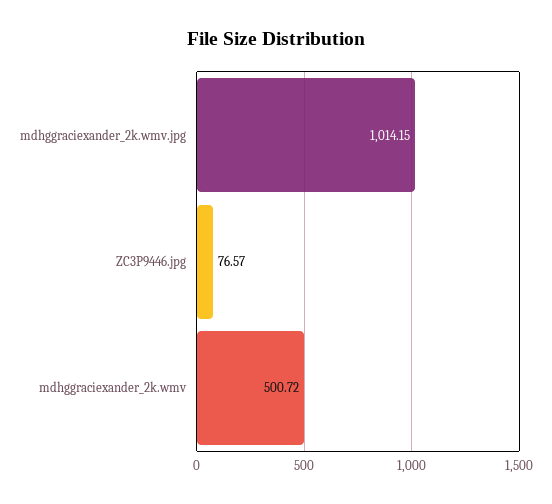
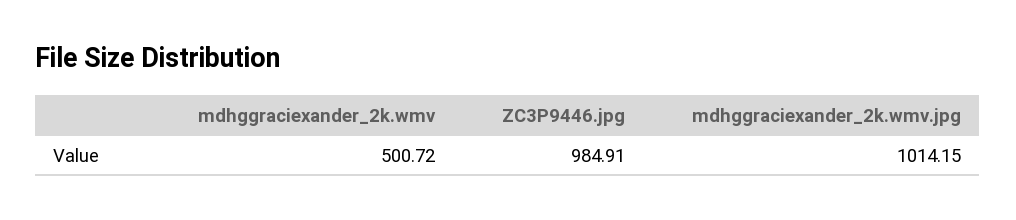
  {
    "mdhggraciexander_2k.wmv.jpg": 1014.15,
-   "ZC3P9446.jpg": 76.57,
+   "ZC3P9446.jpg": 984.91,
    "mdhggraciexander_2k.wmv": 500.72
  }

